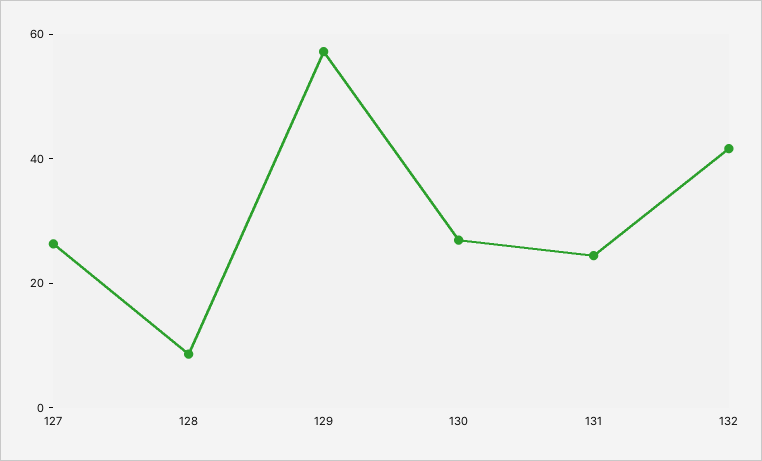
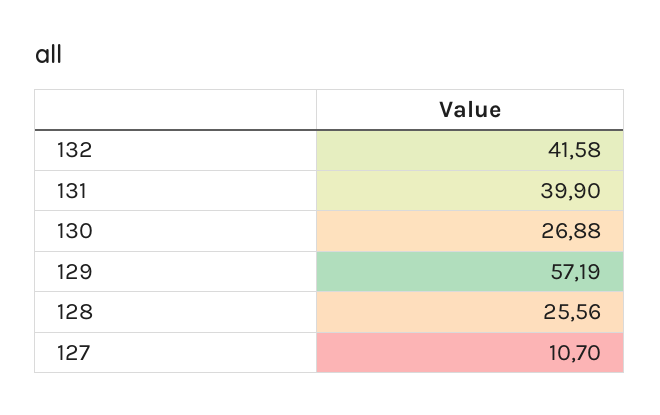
  {
-   "127": 25,
+   "127": 10.7,
-   "128": 10,
+   "128": 25.56,
    "129": 57.19,
    "130": 26.88,
-   "131": 25,
+   "131": 39.9,
    "132": 41.58
  }

